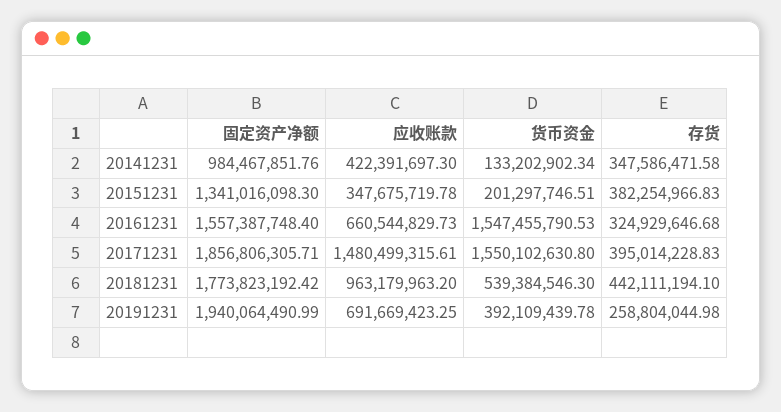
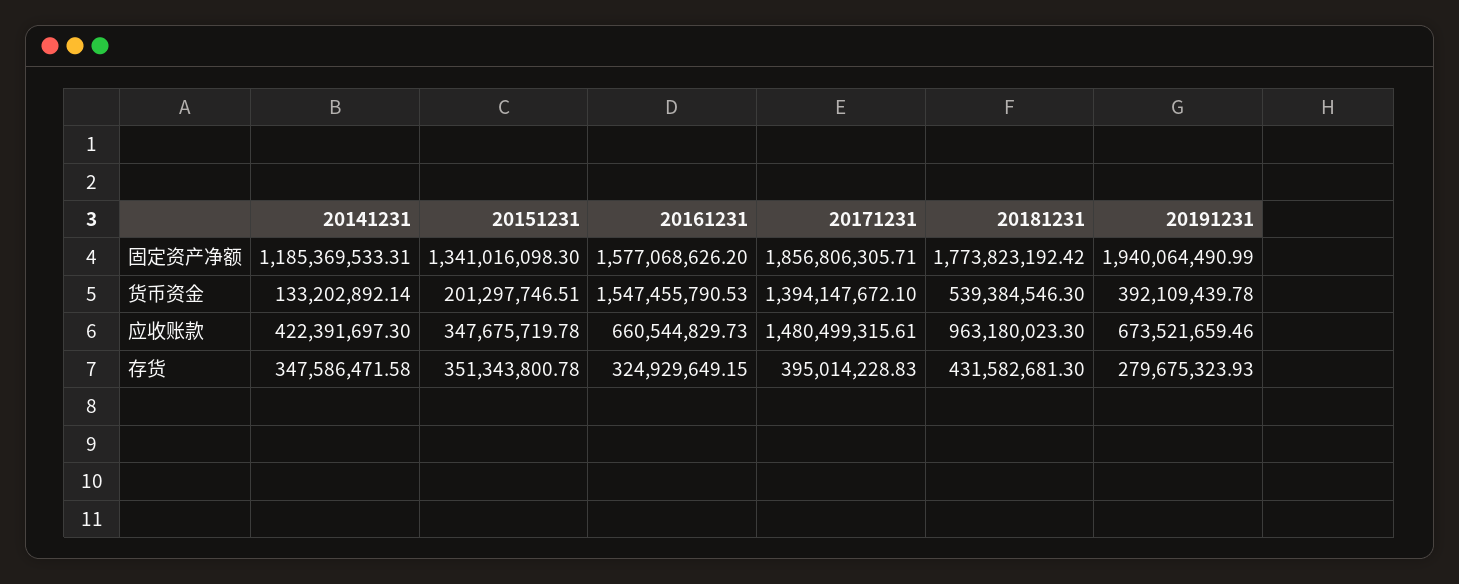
  {
    "固定资产净额": {
-     "20141231": 984467851.76,
+     "20141231": 1185369533.31,
      "20151231": 1341016098.3,
-     "20161231": 1557387748.4,
+     "20161231": 1577068626.2,
      "20171231": 1856806305.71,
      "20181231": 1773823192.42,
      "20191231": 1940064490.99
    },
    "应收账款": {
      "20141231": 422391697.3,
      "20151231": 347675719.78,
      "20161231": 660544829.73,
      "20171231": 1480499315.61,
-     "20181231": 963179963.2,
+     "20181231": 963180023.3,
-     "20191231": 691669423.25
+     "20191231": 673521659.46
    },
    "货币资金": {
-     "20141231": 133202902.34,
+     "20141231": 133202892.14,
      "20151231": 201297746.51,
      "20161231": 1547455790.53,
-     "20171231": 1550102630.8,
+     "20171231": 1394147672.1,
      "20181231": 539384546.3,
      "20191231": 392109439.78
    },
    "存货": {
      "20141231": 347586471.58,
-     "20151231": 382254966.83,
+     "20151231": 351343800.78,
-     "20161231": 324929646.68,
+     "20161231": 324929649.15,
      "20171231": 395014228.83,
-     "20181231": 442111194.1,
+     "20181231": 431582681.3,
-     "20191231": 258804044.98
+     "20191231": 279675323.93
    }
  }

